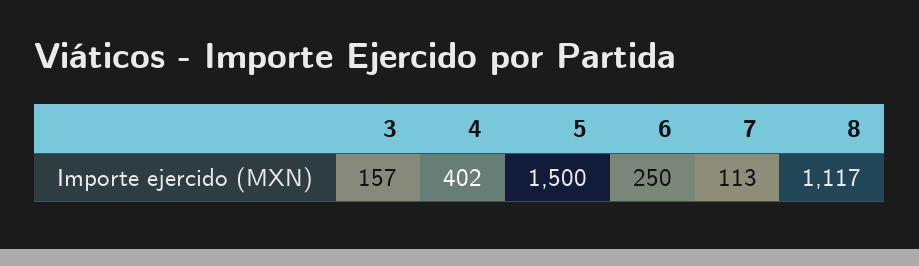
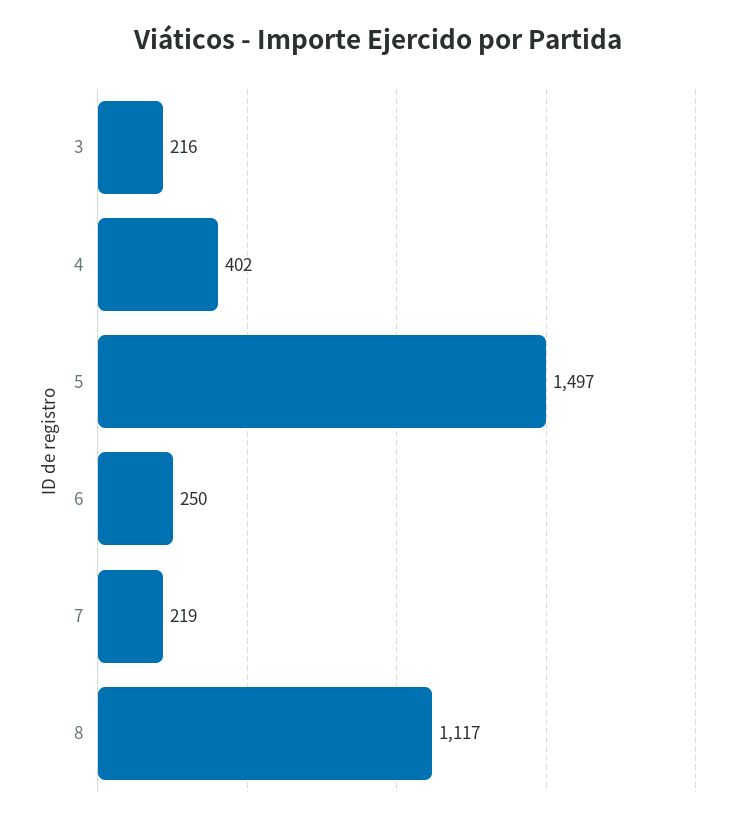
  {
-   "3": 157,
+   "3": 216,
    "4": 402,
-   "5": 1500,
+   "5": 1497,
    "6": 250,
-   "7": 113,
+   "7": 219,
    "8": 1117
  }

